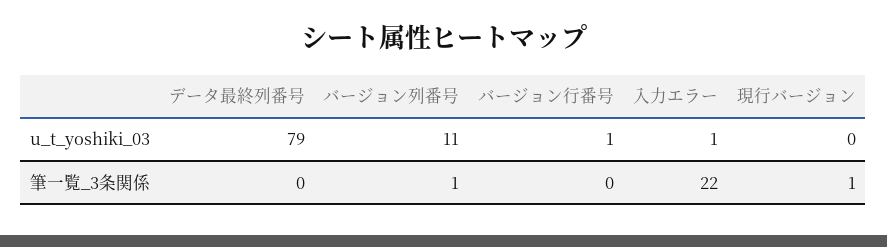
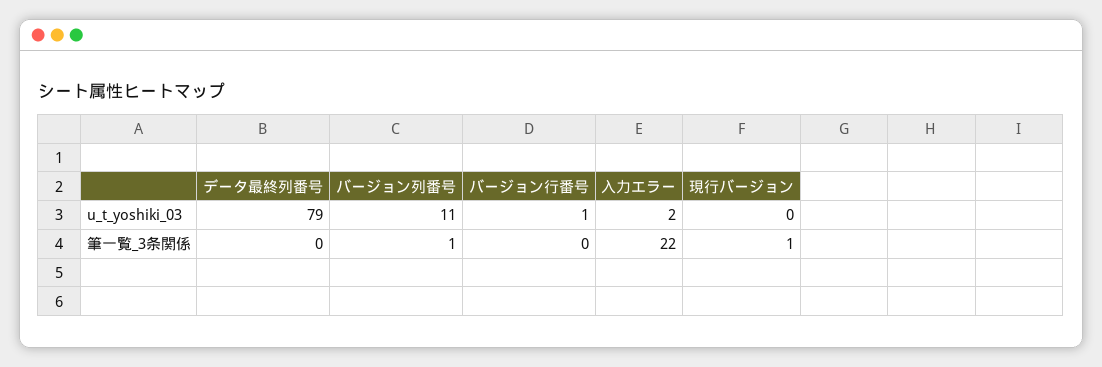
  {
    "データ最終列番号": {
      "u_t_yoshiki_03": 79,
      "筆一覧_3条関係": 0
    },
    "バージョン列番号": {
      "u_t_yoshiki_03": 11,
      "筆一覧_3条関係": 1
    },
    "バージョン行番号": {
      "u_t_yoshiki_03": 1,
      "筆一覧_3条関係": 0
    },
    "入力エラー": {
-     "u_t_yoshiki_03": 1,
+     "u_t_yoshiki_03": 2,
      "筆一覧_3条関係": 22
    },
    "現行バージョン": {
      "u_t_yoshiki_03": 0,
      "筆一覧_3条関係": 1
    }
  }

